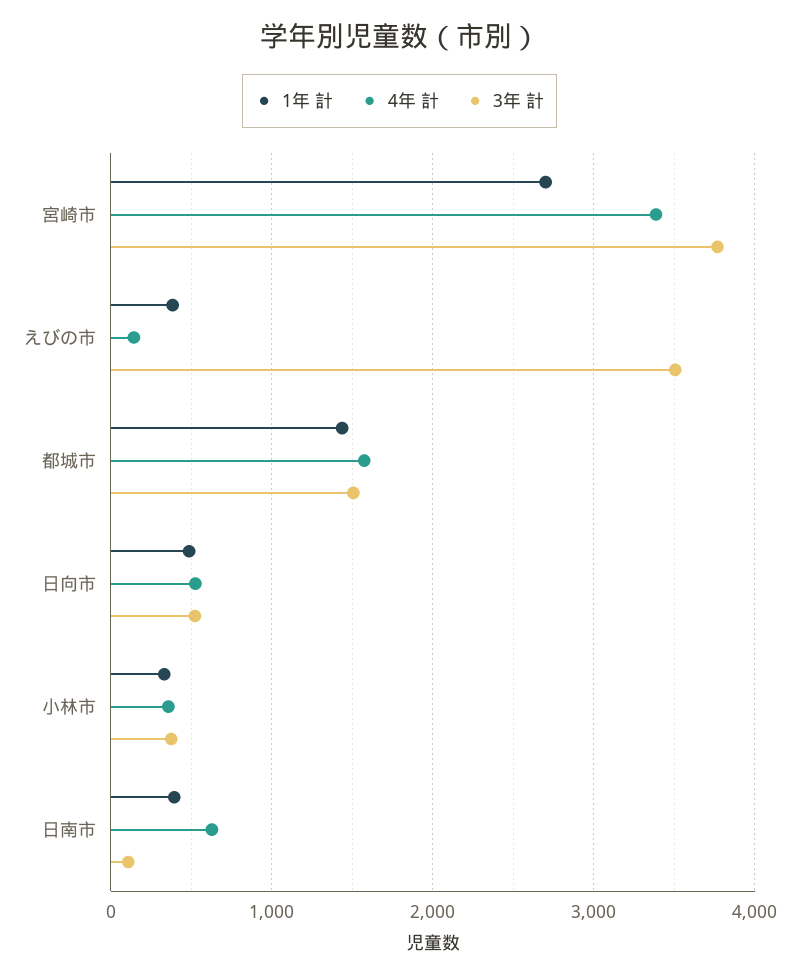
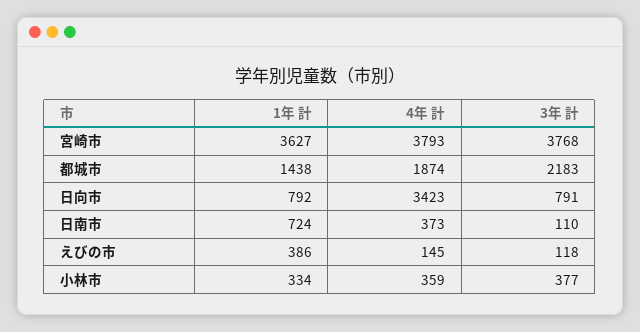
  {
    "1年 計": {
-     "宮崎市": 2700,
+     "宮崎市": 3627,
      "えびの市": 386,
      "都城市": 1438,
-     "日向市": 500,
+     "日向市": 792,
      "小林市": 334,
-     "日南市": 400
+     "日南市": 724
    },
    "4年 計": {
-     "宮崎市": 3400,
+     "宮崎市": 3793,
      "えびの市": 145,
-     "都城市": 1600,
+     "都城市": 1874,
-     "日向市": 500,
+     "日向市": 3423,
      "小林市": 359,
-     "日南市": 600
+     "日南市": 373
    },
    "3年 計": {
      "宮崎市": 3768,
-     "えびの市": 3500,
+     "えびの市": 118,
-     "都城市": 1500,
+     "都城市": 2183,
-     "日向市": 500,
+     "日向市": 791,
      "小林市": 377,
      "日南市": 110
    }
  }

